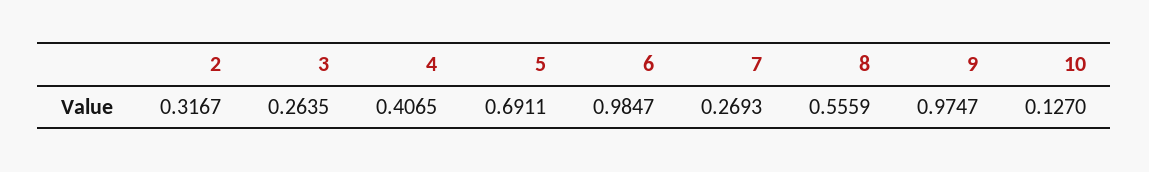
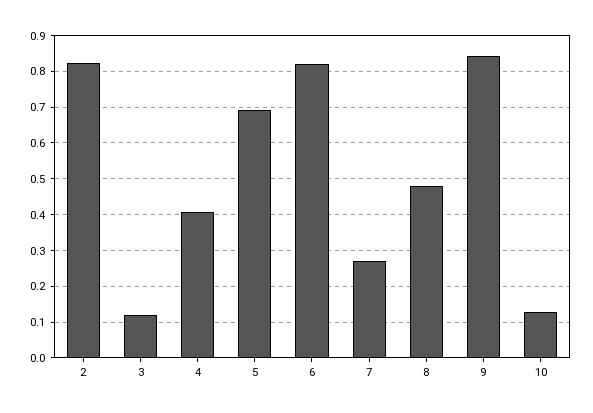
  {
-   "2": 0.3167,
+   "2": 0.82,
-   "3": 0.2635,
+   "3": 0.12,
    "4": 0.4065,
    "5": 0.6911,
-   "6": 0.9847,
+   "6": 0.82,
    "7": 0.2693,
-   "8": 0.5559,
+   "8": 0.48,
-   "9": 0.9747,
+   "9": 0.84,
    "10": 0.127
  }

